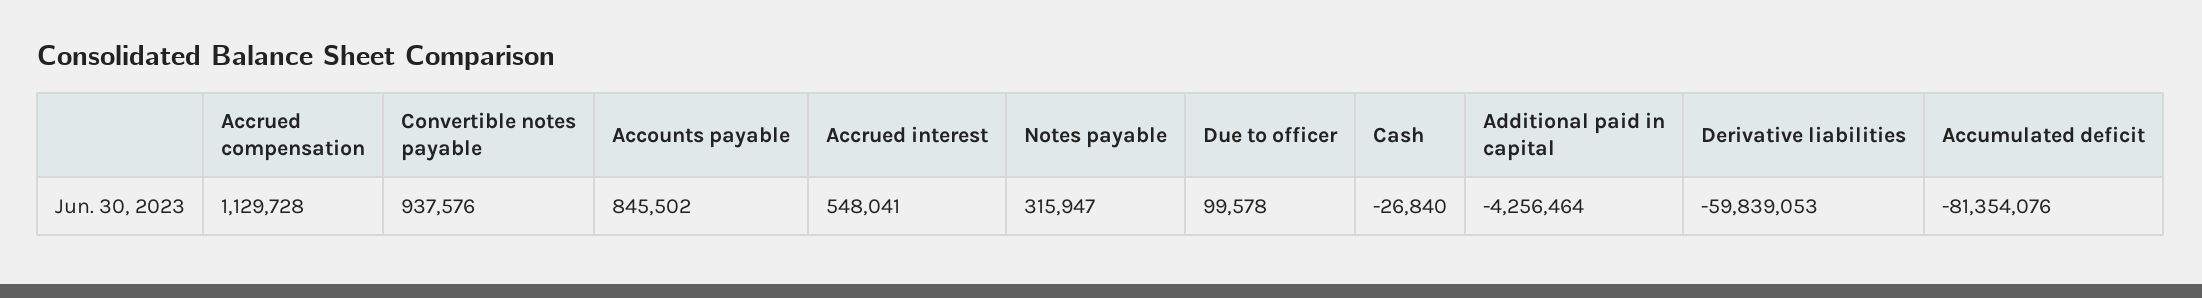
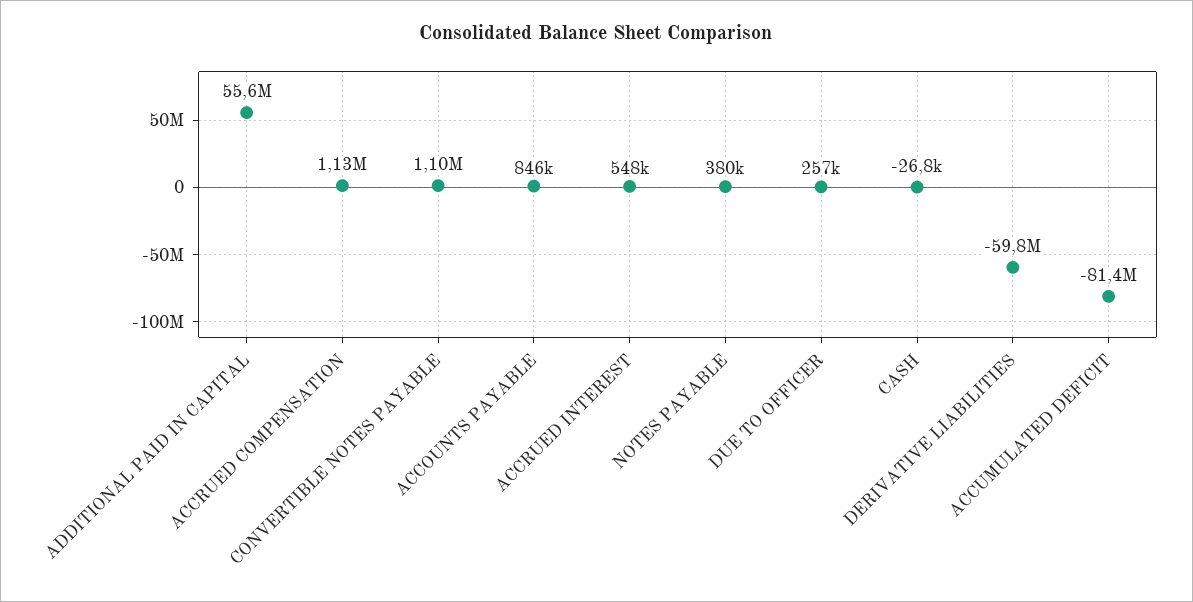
  {
    "Accrued compensation": 1129728,
-   "Convertible notes payable": 937576,
+   "Convertible notes payable": 1100000,
    "Accounts payable": 845502,
    "Accrued interest": 548041,
-   "Notes payable": 315947,
+   "Notes payable": 380000,
-   "Due to officer": 99578,
+   "Due to officer": 257000,
    "Cash": -26840,
-   "Additional paid in capital": -4256464,
+   "Additional paid in capital": 55600000,
    "Derivative liabilities": -59839053,
    "Accumulated deficit": -81354076
  }

